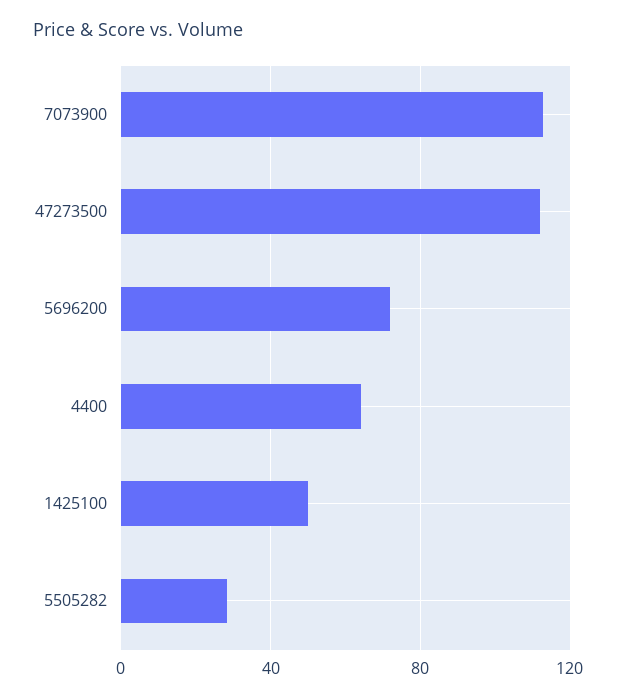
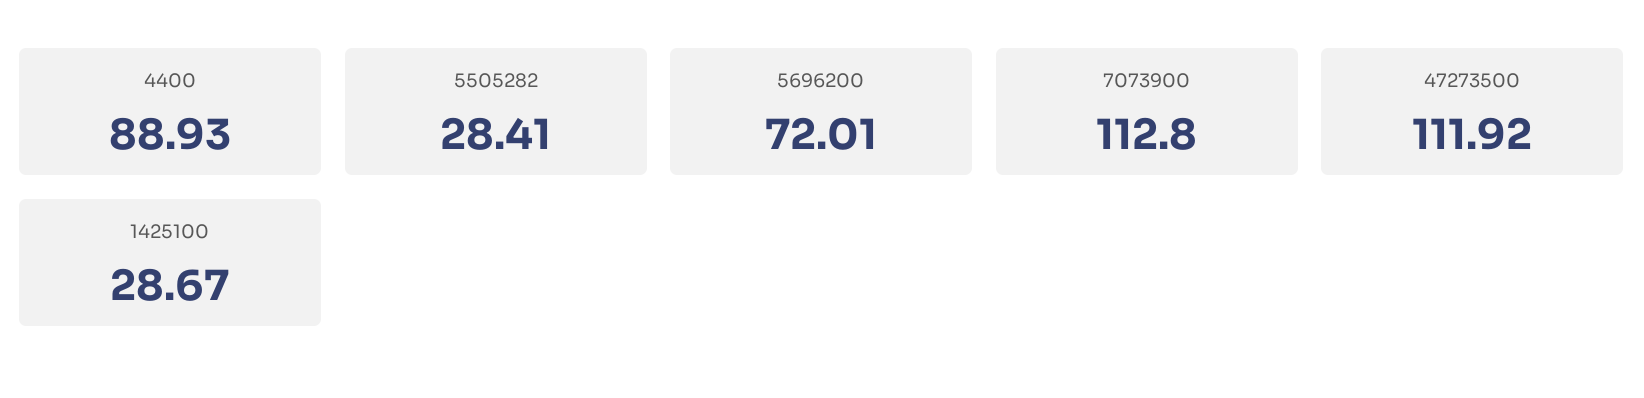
  {
    "7073900": 112.8,
    "47273500": 111.92,
    "5696200": 72.01,
-   "4400": 65,
+   "4400": 88.93,
-   "1425100": 50,
+   "1425100": 28.67,
    "5505282": 28.41
  }

